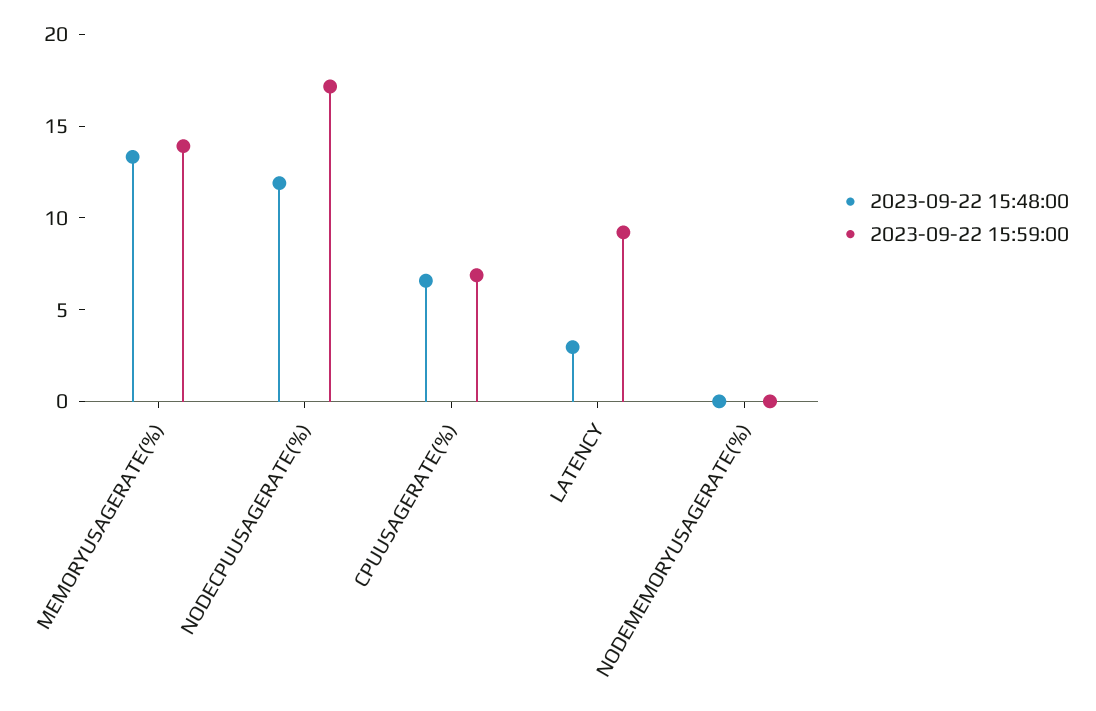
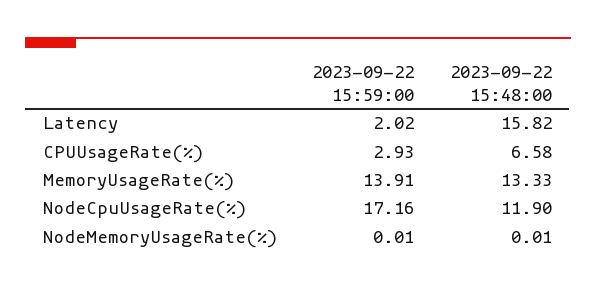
  {
    "2023-09-22 15:48:00": {
      "MEMORYUSAGERATE(%)": 13.33,
      "NODECPUUSAGERATE(%)": 11.9,
      "CPUUSAGERATE(%)": 6.58,
-     "LATENCY": 3,
+     "LATENCY": 15.82,
      "NODEMEMORYUSAGERATE(%)": 0.01
    },
    "2023-09-22 15:59:00": {
      "MEMORYUSAGERATE(%)": 13.91,
      "NODECPUUSAGERATE(%)": 17.16,
-     "CPUUSAGERATE(%)": 7,
+     "CPUUSAGERATE(%)": 2.93,
-     "LATENCY": 9,
+     "LATENCY": 2.02,
      "NODEMEMORYUSAGERATE(%)": 0.01
    }
  }

